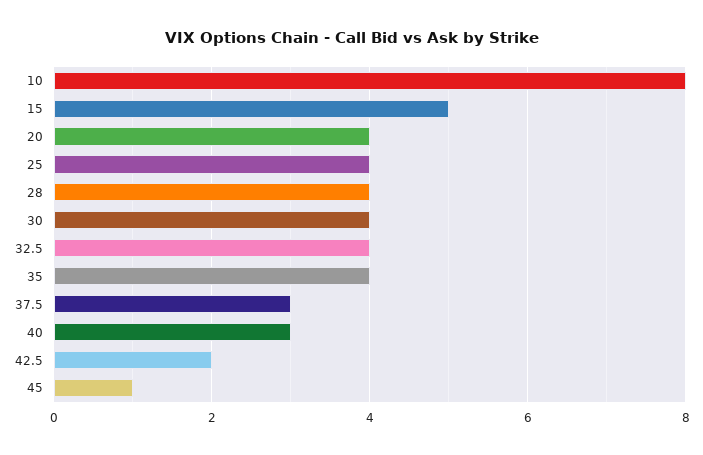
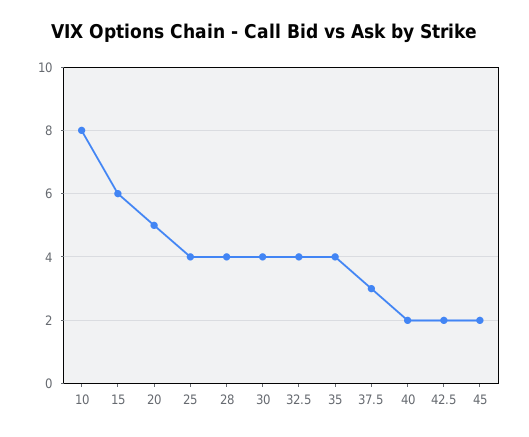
  {
    "10": 8,
-   "15": 5,
+   "15": 6,
-   "20": 4,
+   "20": 5,
    "25": 4,
    "28": 4,
    "30": 4,
    "32.5": 4,
    "35": 4,
    "37.5": 3,
-   "40": 3,
+   "40": 2,
    "42.5": 2,
-   "45": 1
+   "45": 2
  }

